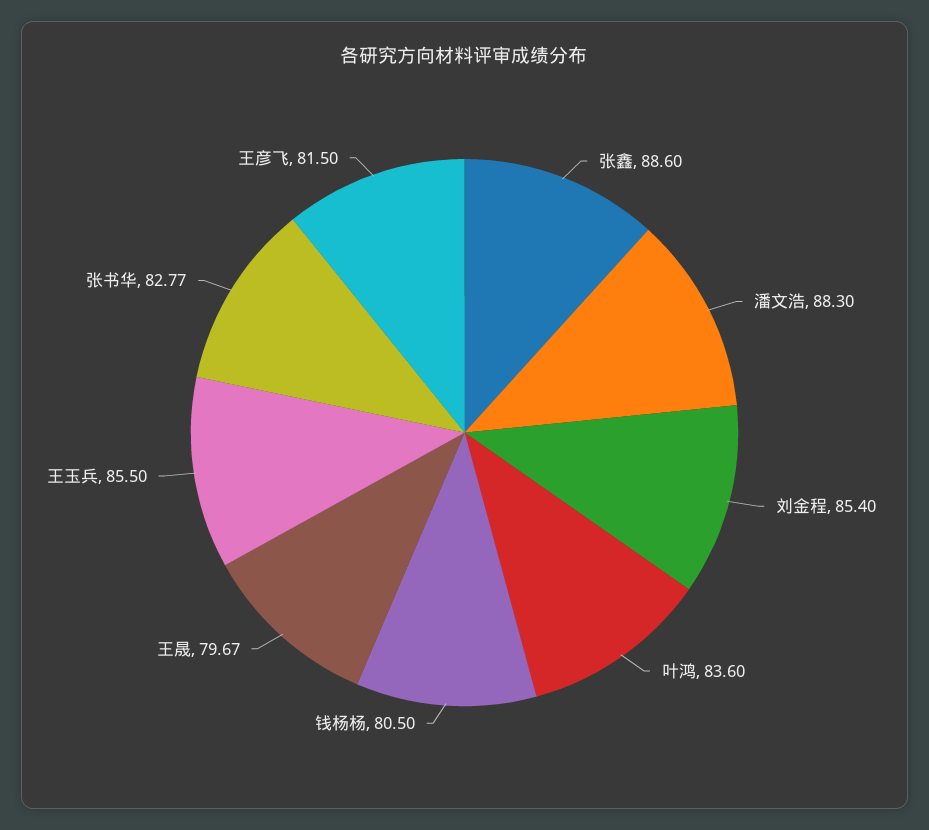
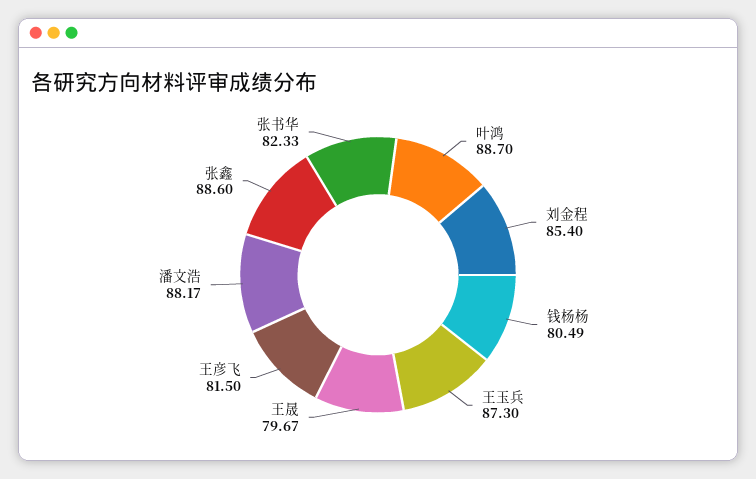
  {
    "张鑫": 88.6,
-   "潘文浩": 88.3,
+   "潘文浩": 88.17,
    "刘金程": 85.4,
-   "叶鸿": 83.6,
+   "叶鸿": 88.7,
-   "钱杨杨": 80.5,
+   "钱杨杨": 80.49,
    "王晟": 79.67,
-   "王玉兵": 85.5,
+   "王玉兵": 87.3,
-   "张书华": 82.77,
+   "张书华": 82.33,
    "王彦飞": 81.5
  }

